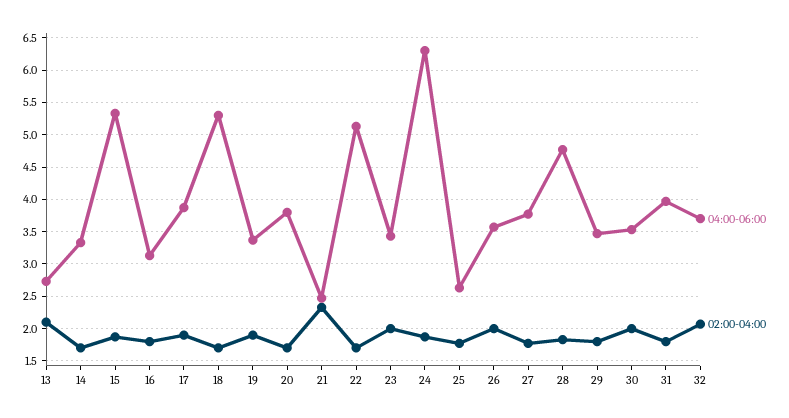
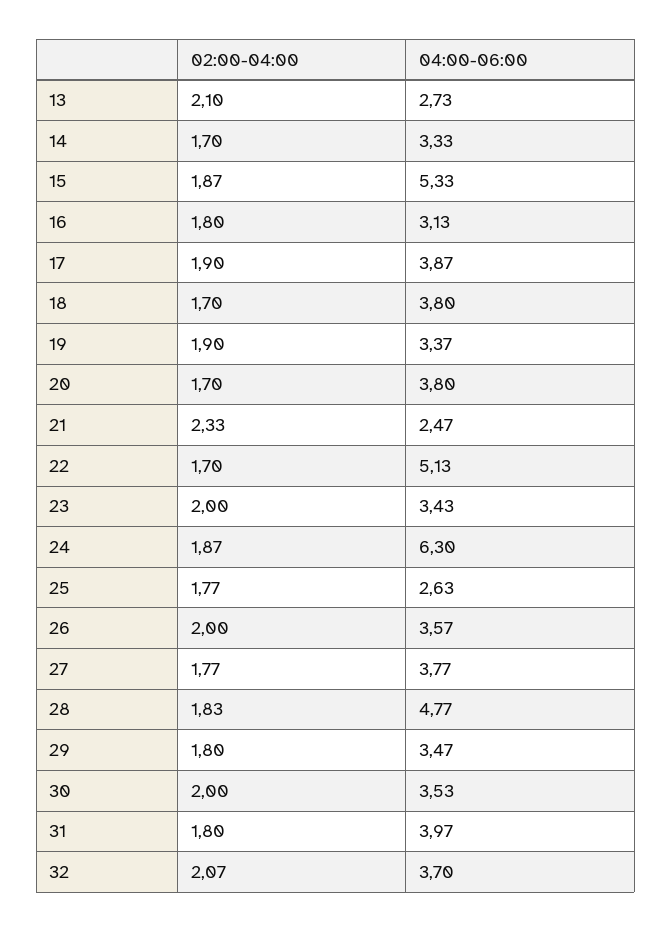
  {
    "04:00-06:00": {
      "13": 2.73,
      "14": 3.33,
      "15": 5.33,
      "16": 3.13,
      "17": 3.87,
-     "18": 5.3,
+     "18": 3.8,
      "19": 3.37,
      "20": 3.8,
      "21": 2.47,
      "22": 5.13,
      "23": 3.43,
      "24": 6.3,
      "25": 2.63,
      "26": 3.57,
      "27": 3.77,
      "28": 4.77,
      "29": 3.47,
      "30": 3.53,
      "31": 3.97,
      "32": 3.7
    },
    "02:00-04:00": {
      "13": 2.1,
      "14": 1.7,
      "15": 1.87,
      "16": 1.8,
      "17": 1.9,
      "18": 1.7,
      "19": 1.9,
      "20": 1.7,
      "21": 2.33,
      "22": 1.7,
      "23": 2,
      "24": 1.87,
      "25": 1.77,
      "26": 2,
      "27": 1.77,
      "28": 1.83,
      "29": 1.8,
      "30": 2,
      "31": 1.8,
      "32": 2.07
    }
  }

